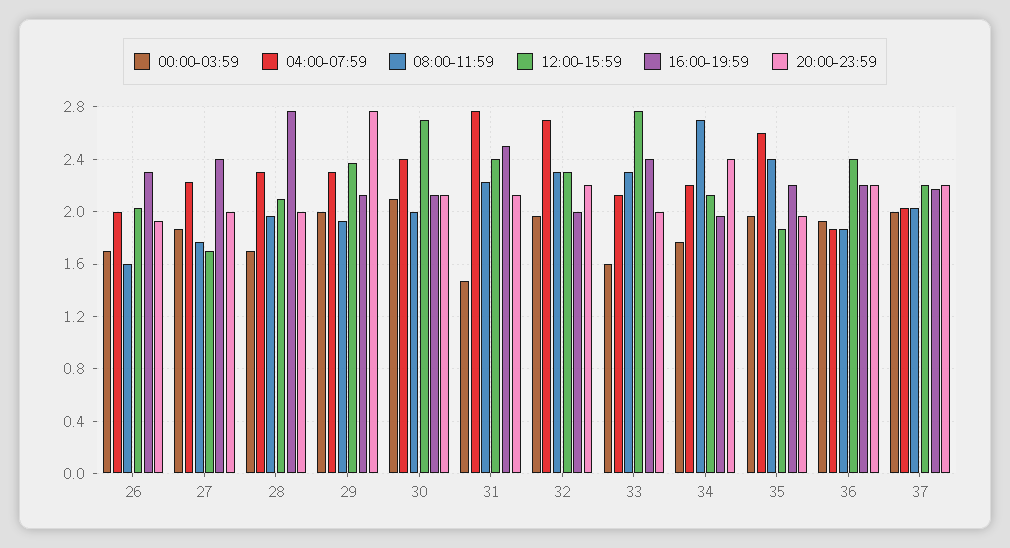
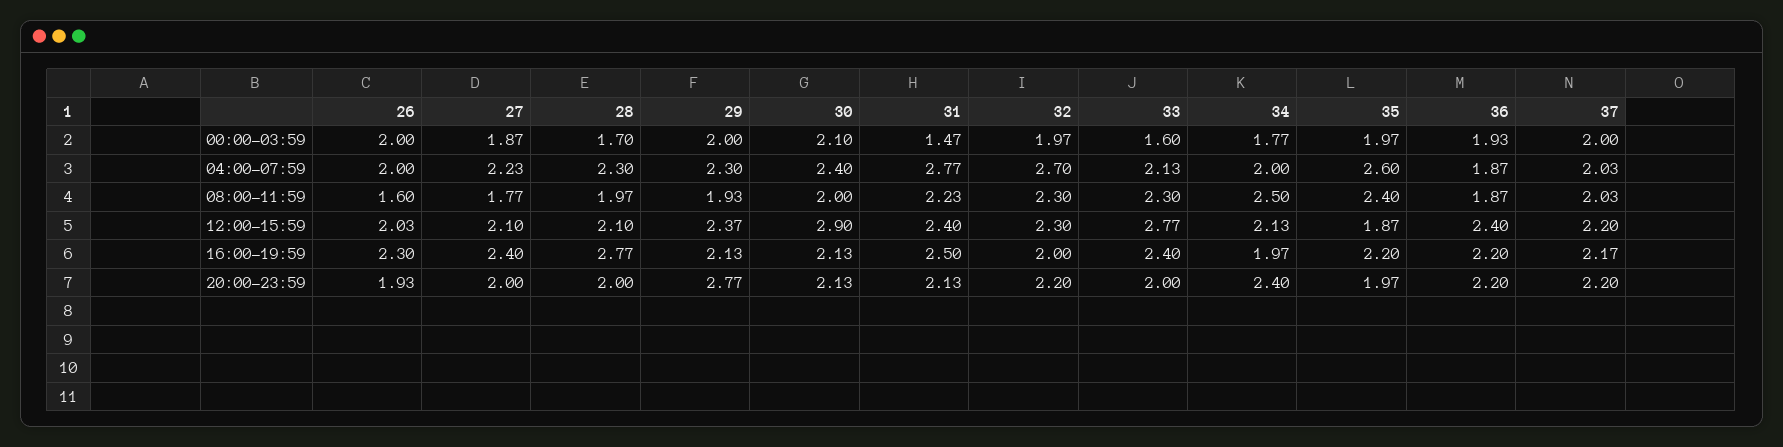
  {
    "00:00-03:59": {
-     "26": 1.7,
+     "26": 2,
      "27": 1.87,
      "28": 1.7,
      "29": 2,
      "30": 2.1,
      "31": 1.47,
      "32": 1.97,
      "33": 1.6,
      "34": 1.77,
      "35": 1.97,
      "36": 1.93,
      "37": 2
    },
    "04:00-07:59": {
      "26": 2,
      "27": 2.23,
      "28": 2.3,
      "29": 2.3,
      "30": 2.4,
      "31": 2.77,
      "32": 2.7,
      "33": 2.13,
-     "34": 2.2,
+     "34": 2,
      "35": 2.6,
      "36": 1.87,
      "37": 2.03
    },
    "08:00-11:59": {
      "26": 1.6,
      "27": 1.77,
      "28": 1.97,
      "29": 1.93,
      "30": 2,
      "31": 2.23,
      "32": 2.3,
      "33": 2.3,
-     "34": 2.7,
+     "34": 2.5,
      "35": 2.4,
      "36": 1.87,
      "37": 2.03
    },
    "12:00-15:59": {
      "26": 2.03,
-     "27": 1.7,
+     "27": 2.1,
      "28": 2.1,
      "29": 2.37,
-     "30": 2.7,
+     "30": 2.9,
      "31": 2.4,
      "32": 2.3,
      "33": 2.77,
      "34": 2.13,
      "35": 1.87,
      "36": 2.4,
      "37": 2.2
    },
    "16:00-19:59": {
      "26": 2.3,
      "27": 2.4,
      "28": 2.77,
      "29": 2.13,
      "30": 2.13,
      "31": 2.5,
      "32": 2,
      "33": 2.4,
      "34": 1.97,
      "35": 2.2,
      "36": 2.2,
      "37": 2.17
    },
    "20:00-23:59": {
      "26": 1.93,
      "27": 2,
      "28": 2,
      "29": 2.77,
      "30": 2.13,
      "31": 2.13,
      "32": 2.2,
      "33": 2,
      "34": 2.4,
      "35": 1.97,
      "36": 2.2,
      "37": 2.2
    }
  }

